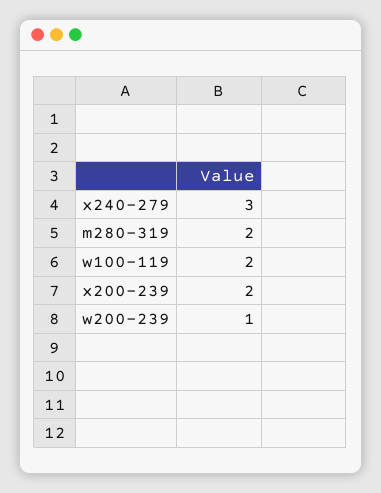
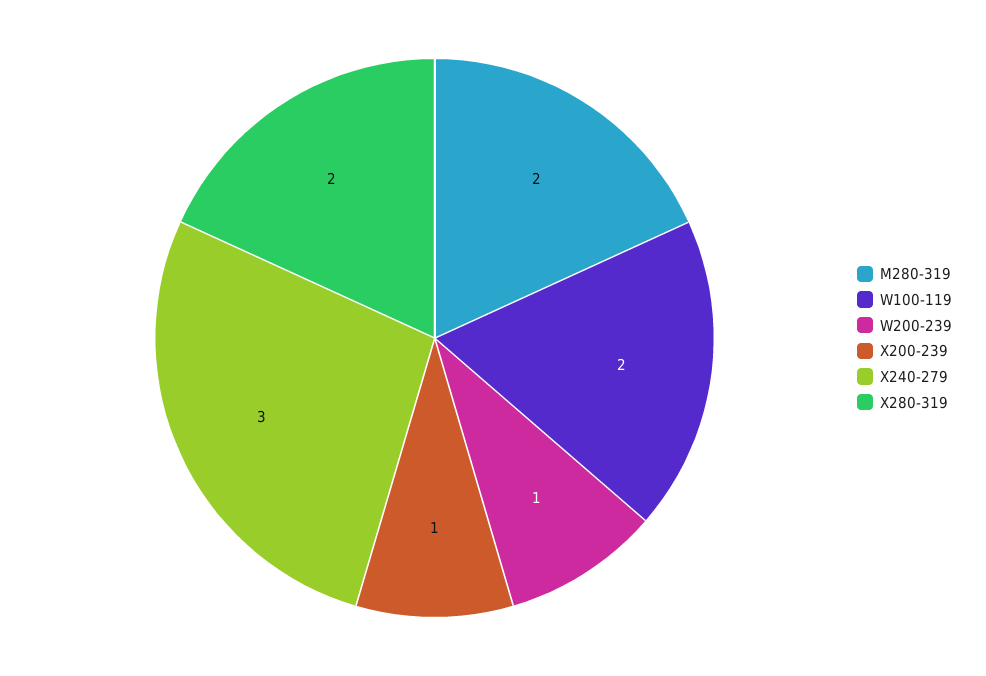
  {
    "x240-279": 3,
    "m280-319": 2,
    "w100-119": 2,
-   "x200-239": 2,
+   "x200-239": 1,
-   "w200-239": 1
+   "w200-239": 1,
+   "X280-319": 2
  }

